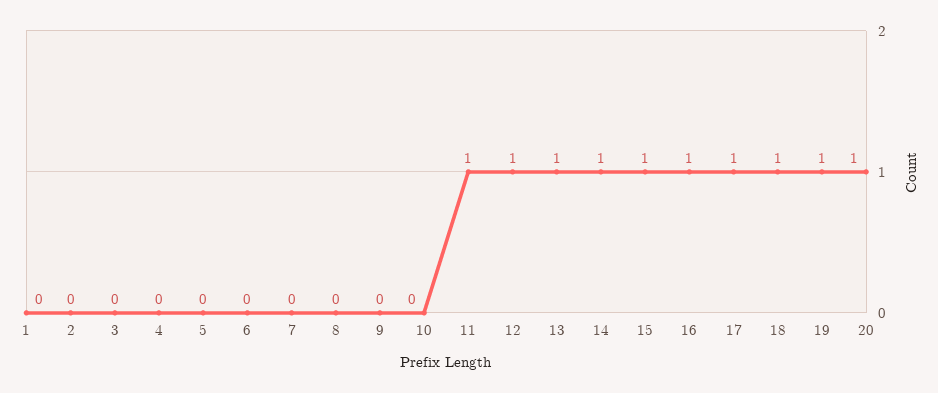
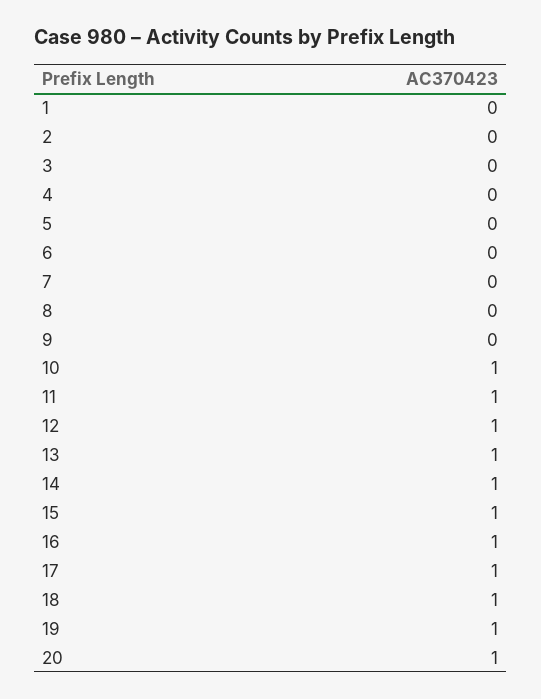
  {
    "1": 0,
    "2": 0,
    "3": 0,
    "4": 0,
    "5": 0,
    "6": 0,
    "7": 0,
    "8": 0,
    "9": 0,
-   "10": 0,
+   "10": 1,
    "11": 1,
    "12": 1,
    "13": 1,
    "14": 1,
    "15": 1,
    "16": 1,
    "17": 1,
    "18": 1,
    "19": 1,
    "20": 1
  }

